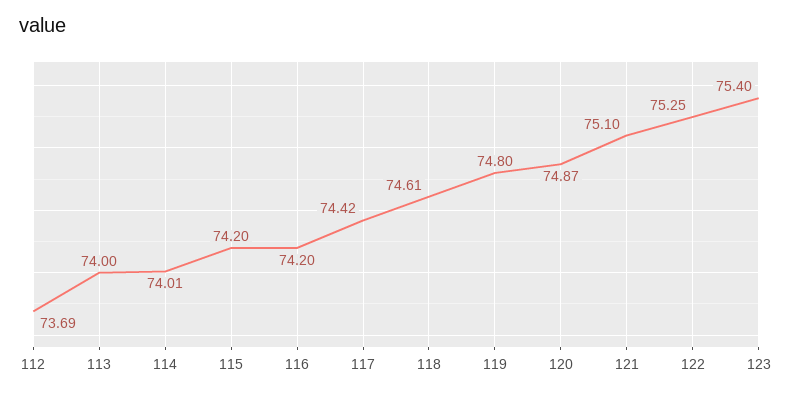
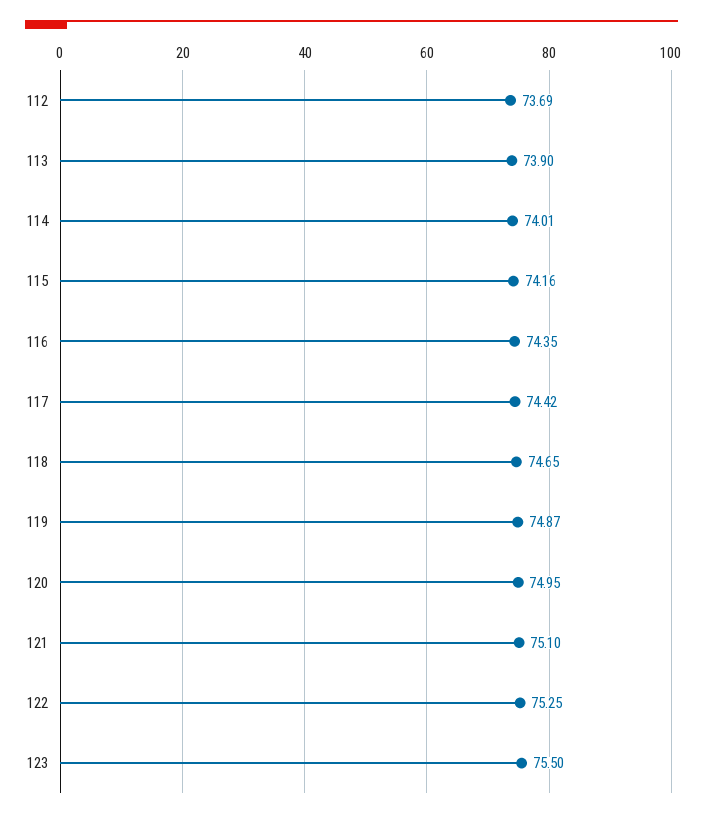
  {
    "112": 73.69,
-   "113": 74,
+   "113": 73.9,
    "114": 74.01,
-   "115": 74.2,
+   "115": 74.16,
-   "116": 74.2,
+   "116": 74.35,
    "117": 74.42,
-   "118": 74.61,
+   "118": 74.65,
-   "119": 74.8,
+   "119": 74.87,
-   "120": 74.87,
+   "120": 74.95,
    "121": 75.1,
    "122": 75.25,
-   "123": 75.4
+   "123": 75.5
  }

